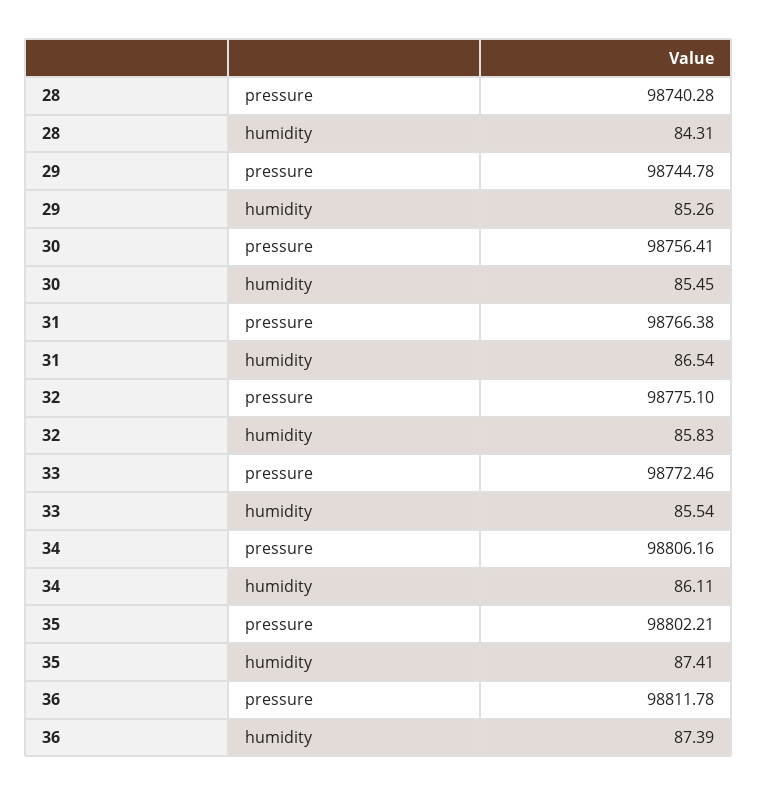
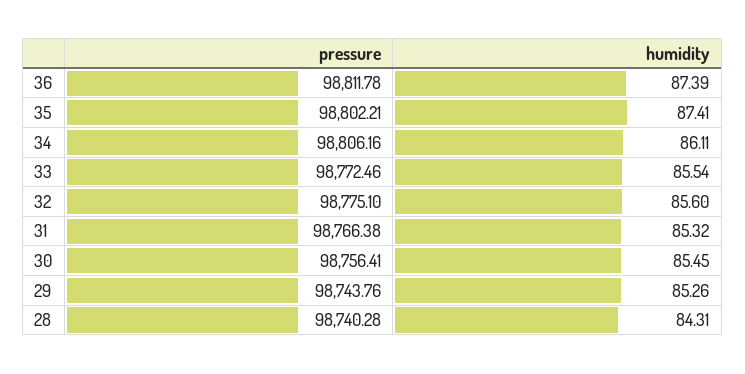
  {
    "28": {
      "pressure": 98740.28,
      "humidity": 84.31
    },
    "29": {
-     "pressure": 98744.78,
+     "pressure": 98743.76,
      "humidity": 85.26
    },
    "30": {
      "pressure": 98756.41,
      "humidity": 85.45
    },
    "31": {
      "pressure": 98766.38,
-     "humidity": 86.54
+     "humidity": 85.32
    },
    "32": {
      "pressure": 98775.1,
-     "humidity": 85.83
+     "humidity": 85.6
    },
    "33": {
      "pressure": 98772.46,
      "humidity": 85.54
    },
    "34": {
      "pressure": 98806.16,
      "humidity": 86.11
    },
    "35": {
      "pressure": 98802.21,
      "humidity": 87.41
    },
    "36": {
      "pressure": 98811.78,
      "humidity": 87.39
    }
  }

